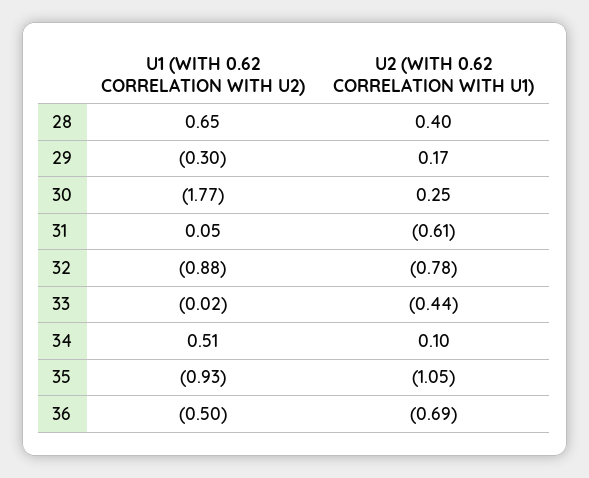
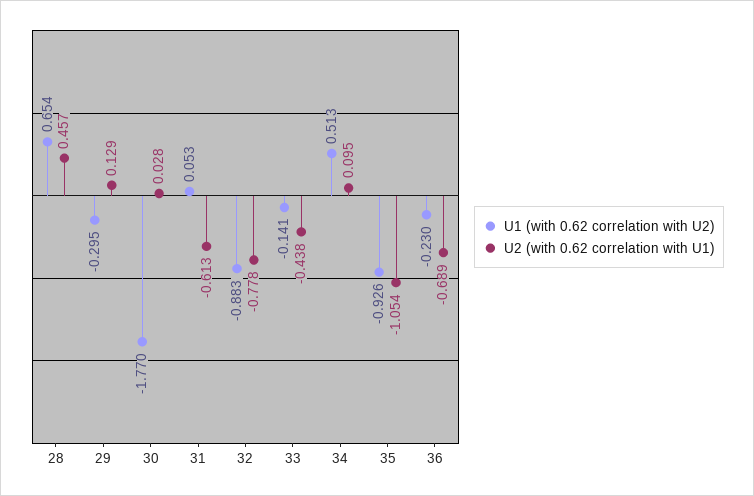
  {
    "U1 (WITH 0.62 CORRELATION WITH U2)": {
      "28": 0.654,
      "29": -0.295,
      "30": -1.77,
      "31": 0.053,
      "32": -0.883,
-     "33": -0.02,
+     "33": -0.141,
      "34": 0.513,
      "35": -0.926,
-     "36": -0.5
+     "36": -0.23
    },
    "U2 (WITH 0.62 CORRELATION WITH U1)": {
-     "28": 0.4,
+     "28": 0.457,
-     "29": 0.17,
+     "29": 0.129,
-     "30": 0.25,
+     "30": 0.028,
      "31": -0.613,
      "32": -0.778,
      "33": -0.438,
      "34": 0.095,
      "35": -1.054,
      "36": -0.689
    }
  }

